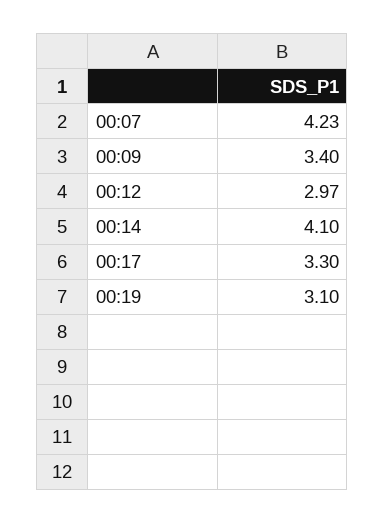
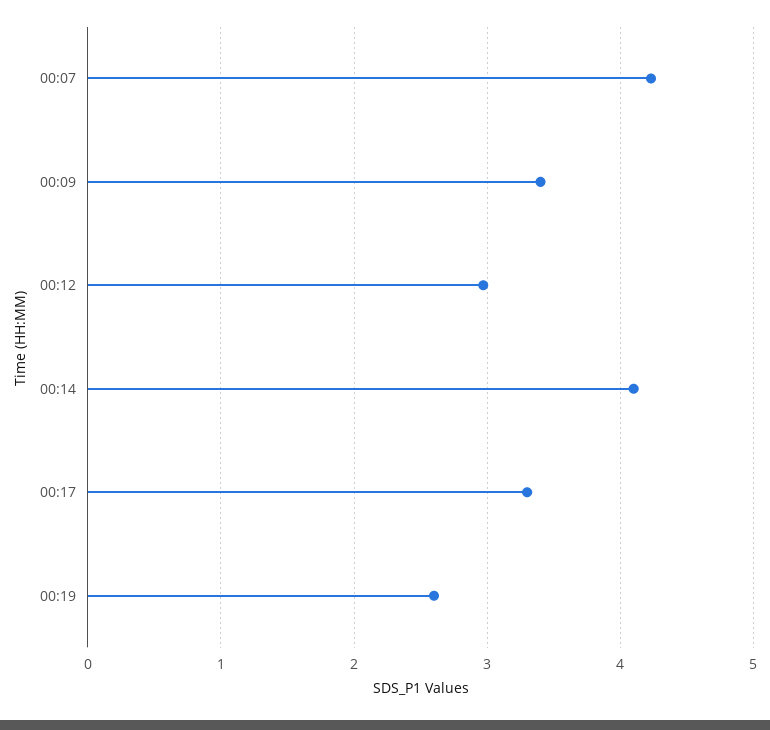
  {
    "00:07": 4.23,
    "00:09": 3.4,
    "00:12": 2.97,
    "00:14": 4.1,
    "00:17": 3.3,
-   "00:19": 3.1
+   "00:19": 2.6
  }

